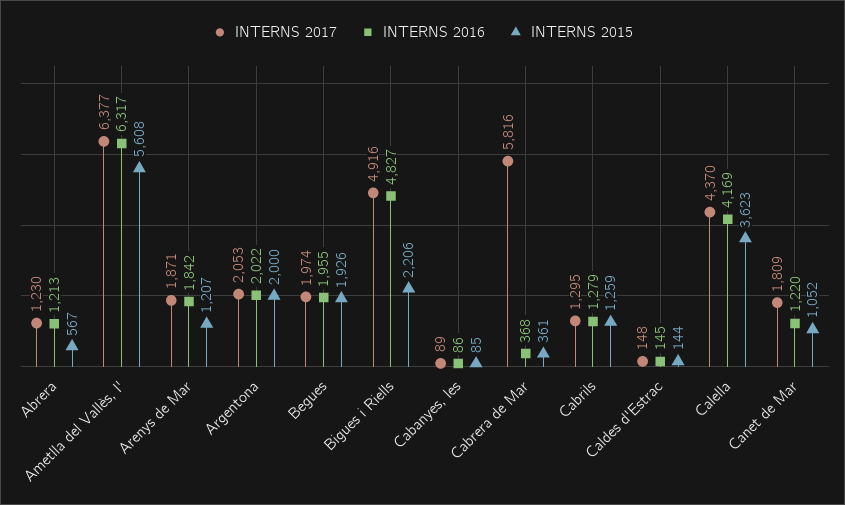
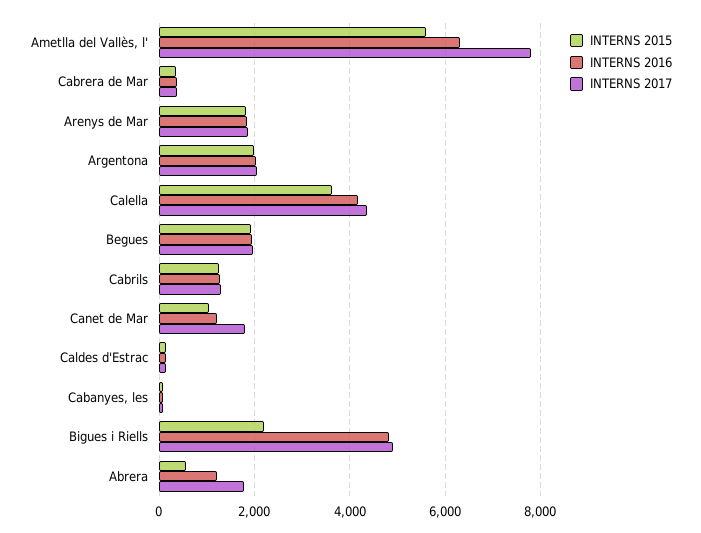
  {
    "INTERNS 2017": {
-     "Abrera": 1230,
+     "Abrera": 1800,
-     "Ametlla del Vallès, l'": 6377,
+     "Ametlla del Vallès, l'": 7800,
      "Arenys de Mar": 1871,
      "Argentona": 2053,
      "Begues": 1974,
      "Bigues i Riells": 4916,
      "Cabanyes, les": 89,
-     "Cabrera de Mar": 5816,
+     "Cabrera de Mar": 400,
      "Cabrils": 1295,
      "Caldes d'Estrac": 148,
      "Calella": 4370,
      "Canet de Mar": 1809
    },
    "INTERNS 2016": {
      "Abrera": 1213,
      "Ametlla del Vallès, l'": 6317,
      "Arenys de Mar": 1842,
      "Argentona": 2022,
      "Begues": 1955,
      "Bigues i Riells": 4827,
      "Cabanyes, les": 86,
      "Cabrera de Mar": 368,
      "Cabrils": 1279,
      "Caldes d'Estrac": 145,
      "Calella": 4169,
      "Canet de Mar": 1220
    },
    "INTERNS 2015": {
      "Abrera": 567,
      "Ametlla del Vallès, l'": 5608,
-     "Arenys de Mar": 1207,
+     "Arenys de Mar": 1800,
      "Argentona": 2000,
      "Begues": 1926,
      "Bigues i Riells": 2206,
      "Cabanyes, les": 85,
      "Cabrera de Mar": 361,
      "Cabrils": 1259,
      "Caldes d'Estrac": 144,
      "Calella": 3623,
      "Canet de Mar": 1052
    }
  }

